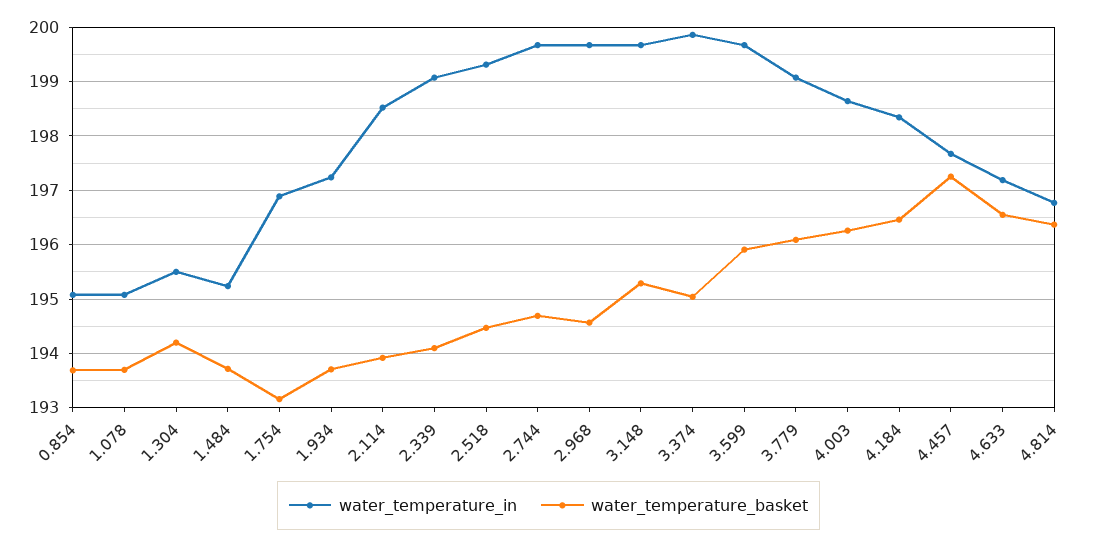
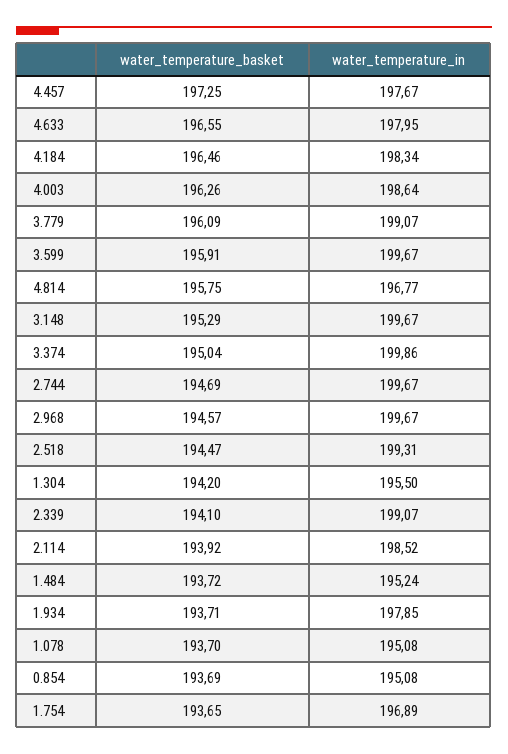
  {
    "water_temperature_in": {
      "0.854": 195.08,
      "1.078": 195.08,
      "1.304": 195.5,
      "1.484": 195.24,
      "1.754": 196.89,
-     "1.934": 197.2,
+     "1.934": 197.85,
      "2.114": 198.52,
      "2.339": 199.07,
      "2.518": 199.31,
      "2.744": 199.67,
      "2.968": 199.67,
      "3.148": 199.67,
      "3.374": 199.86,
      "3.599": 199.67,
      "3.779": 199.07,
      "4.003": 198.64,
      "4.184": 198.34,
      "4.457": 197.67,
-     "4.633": 197.2,
+     "4.633": 197.95,
      "4.814": 196.77
    },
    "water_temperature_basket": {
      "0.854": 193.69,
      "1.078": 193.7,
      "1.304": 194.2,
      "1.484": 193.72,
-     "1.754": 193.2,
+     "1.754": 193.65,
      "1.934": 193.71,
      "2.114": 193.92,
      "2.339": 194.1,
      "2.518": 194.47,
      "2.744": 194.69,
      "2.968": 194.57,
      "3.148": 195.29,
      "3.374": 195.04,
      "3.599": 195.91,
      "3.779": 196.09,
      "4.003": 196.26,
      "4.184": 196.46,
      "4.457": 197.25,
      "4.633": 196.55,
-     "4.814": 196.4
+     "4.814": 195.75
    }
  }

